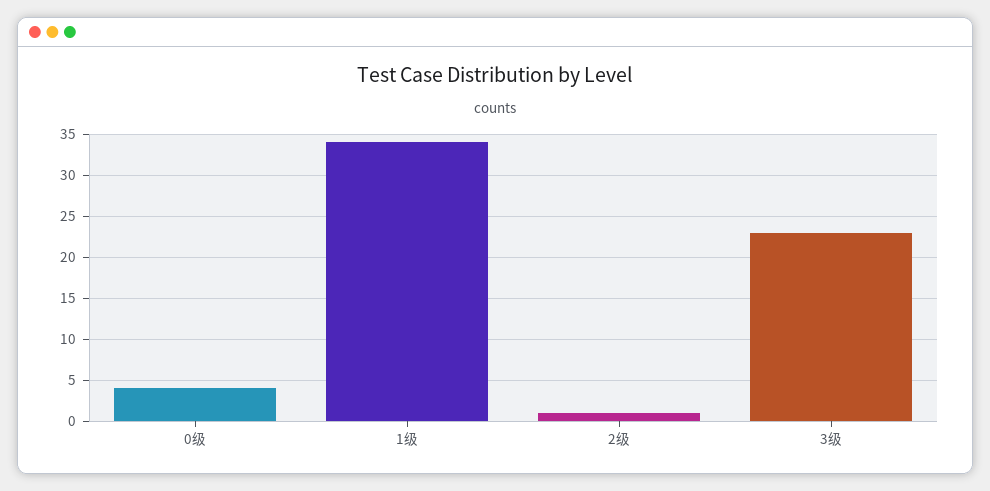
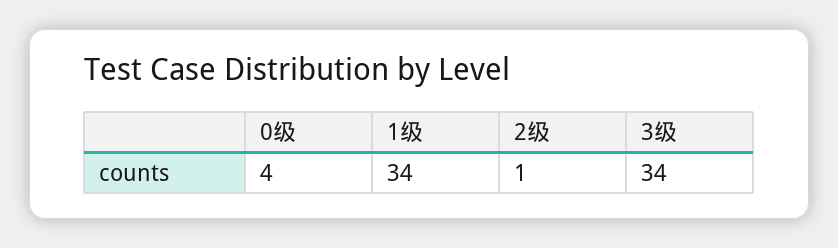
  {
    "0级": 4,
    "1级": 34,
    "2级": 1,
-   "3级": 23
+   "3级": 34
  }

